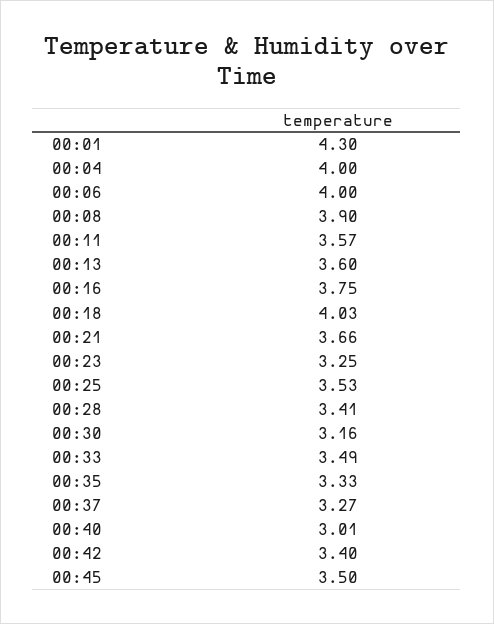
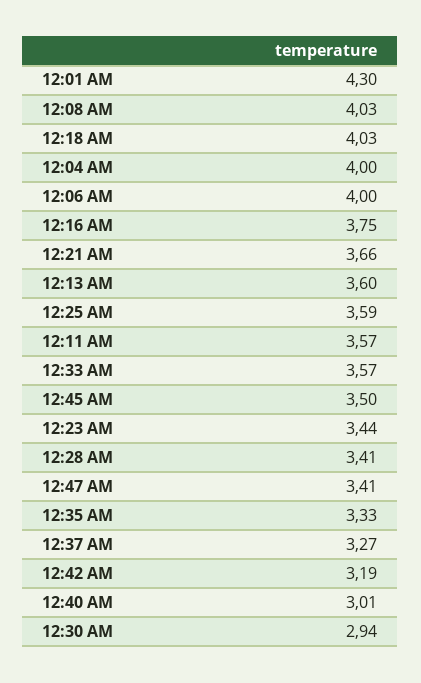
  {
    "00:01": 4.3,
    "00:04": 4,
    "00:06": 4,
-   "00:08": 3.9,
+   "00:08": 4.03,
    "00:11": 3.57,
    "00:13": 3.6,
    "00:16": 3.75,
    "00:18": 4.03,
    "00:21": 3.66,
-   "00:23": 3.25,
+   "00:23": 3.44,
-   "00:25": 3.53,
+   "00:25": 3.59,
    "00:28": 3.41,
-   "00:30": 3.16,
+   "00:30": 2.94,
-   "00:33": 3.49,
+   "00:33": 3.57,
    "00:35": 3.33,
    "00:37": 3.27,
    "00:40": 3.01,
-   "00:42": 3.4,
+   "00:42": 3.19,
-   "00:45": 3.5
+   "00:45": 3.5,
+   "12:47 AM": 3.41
  }

